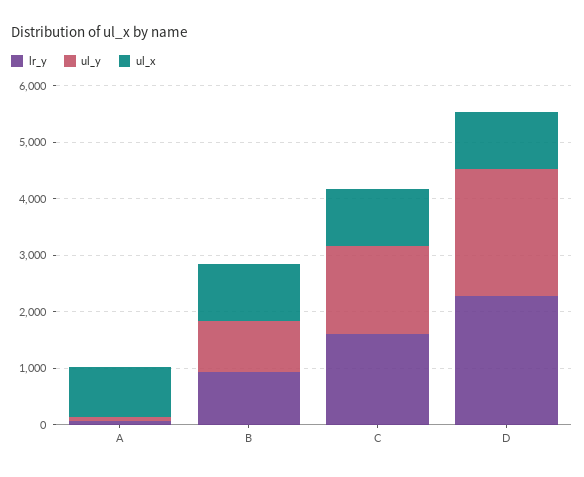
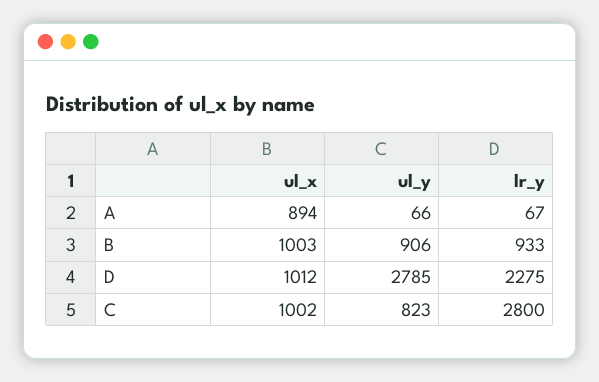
  {
    "lr_y": {
      "A": 67,
      "B": 933,
-     "C": 1600,
+     "C": 2800,
      "D": 2275
    },
    "ul_y": {
      "A": 66,
      "B": 906,
-     "C": 1600,
+     "C": 823,
-     "D": 2200
+     "D": 2785
    },
    "ul_x": {
      "A": 894,
      "B": 1003,
      "C": 1002,
      "D": 1012
    }
  }

